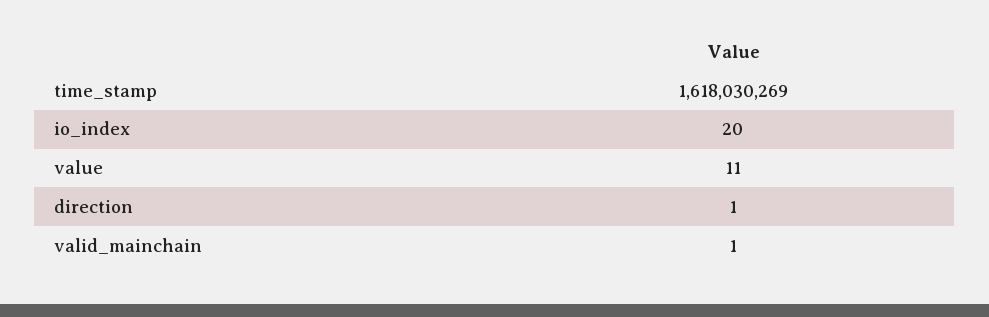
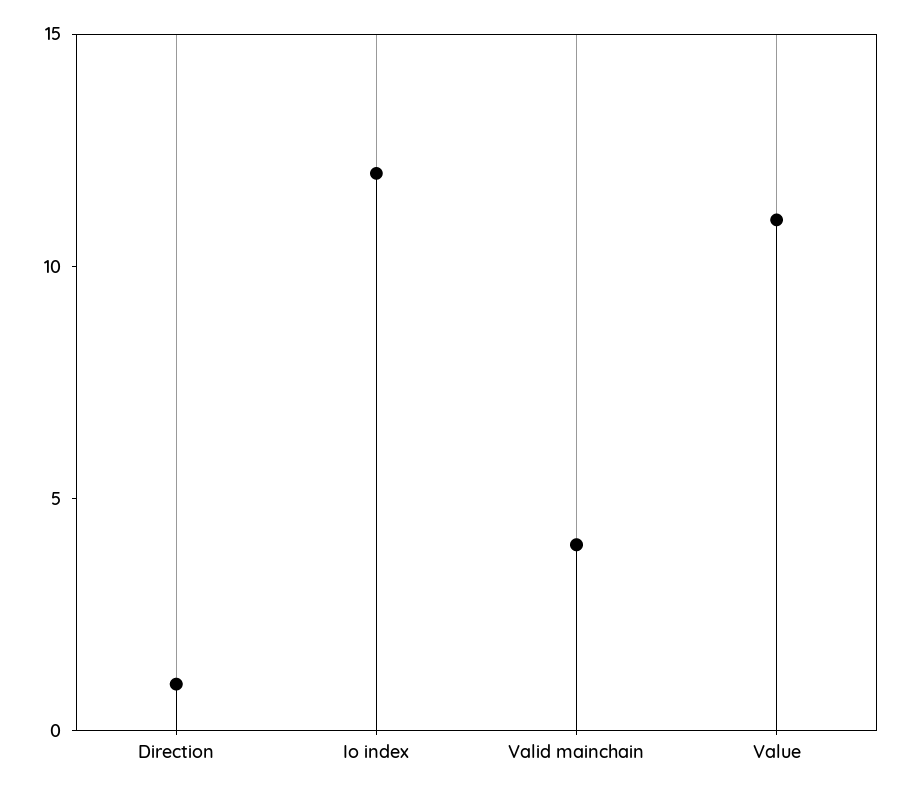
  {
-   "time_stamp": 1618030269,
-   "io_index": 20,
+   "io_index": 12,
    "value": 11,
    "direction": 1,
-   "valid_mainchain": 1
+   "valid_mainchain": 4
  }

